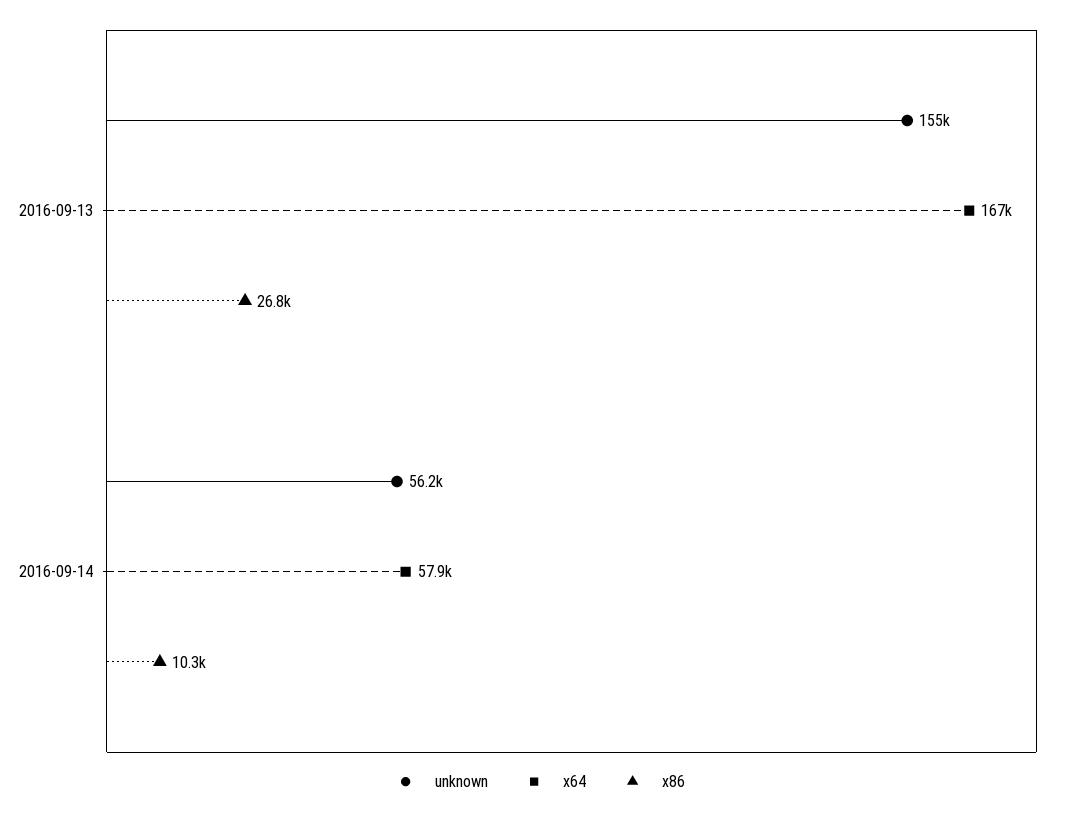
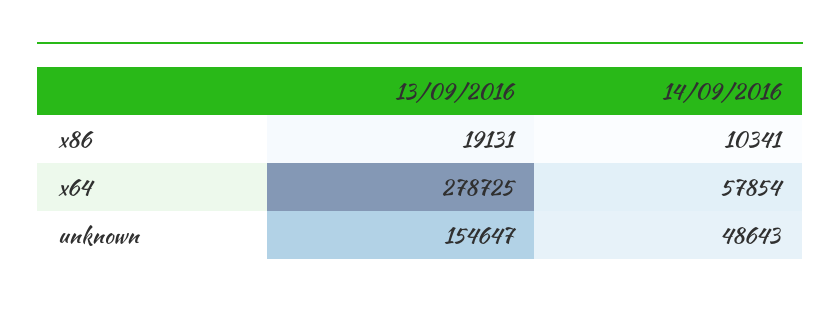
  {
    "unknown": {
      "2016-09-13": 154647,
-     "2016-09-14": 56200
+     "2016-09-14": 48643
    },
    "x64": {
-     "2016-09-13": 167000,
+     "2016-09-13": 278725,
      "2016-09-14": 57854
    },
    "x86": {
-     "2016-09-13": 26800,
+     "2016-09-13": 19131,
      "2016-09-14": 10341
    }
  }

